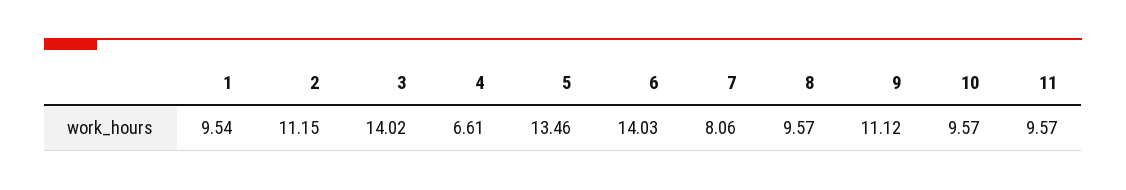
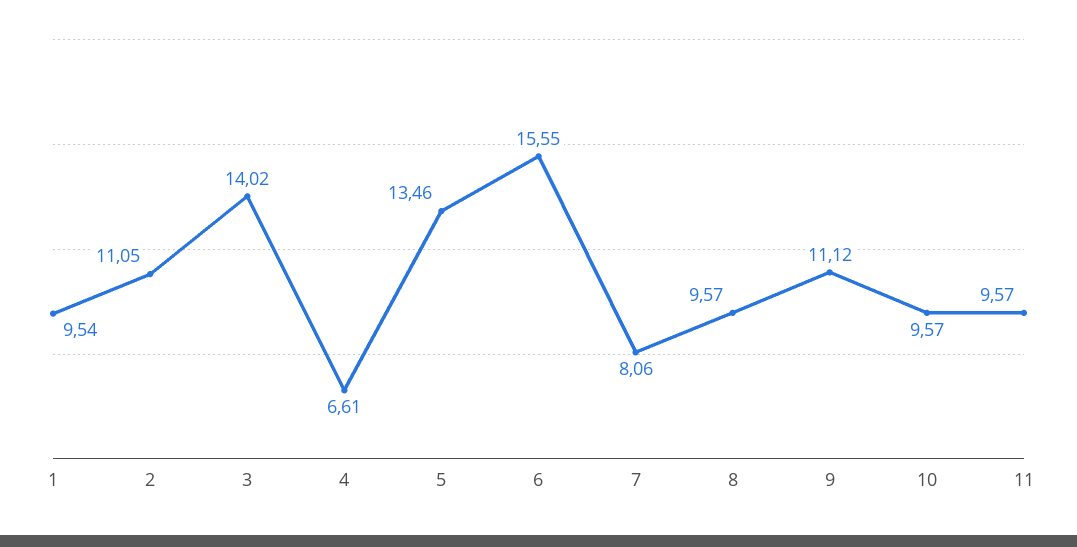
  {
    "1": 9.54,
-   "2": 11.15,
+   "2": 11.05,
    "3": 14.02,
    "4": 6.61,
    "5": 13.46,
-   "6": 14.03,
+   "6": 15.55,
    "7": 8.06,
    "8": 9.57,
    "9": 11.12,
    "10": 9.57,
    "11": 9.57
  }

